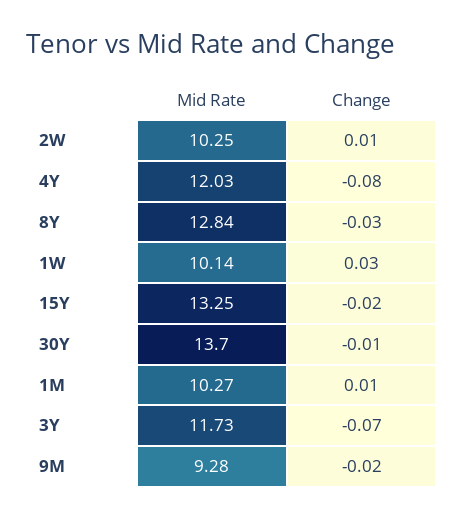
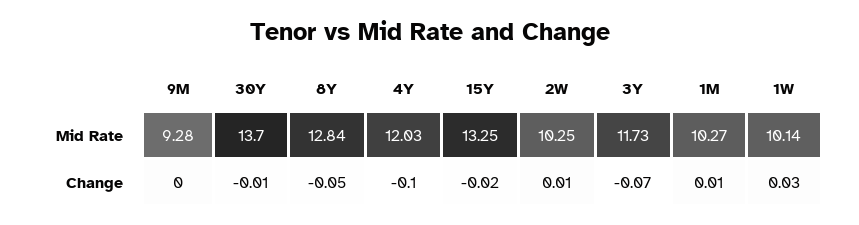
  {
    "Mid Rate": {
      "2W": 10.25,
      "4Y": 12.03,
      "8Y": 12.84,
      "1W": 10.14,
      "15Y": 13.25,
      "30Y": 13.7,
      "1M": 10.27,
      "3Y": 11.73,
      "9M": 9.28
    },
    "Change": {
      "2W": 0.01,
-     "4Y": -0.08,
+     "4Y": -0.1,
-     "8Y": -0.03,
+     "8Y": -0.05,
      "1W": 0.03,
      "15Y": -0.02,
      "30Y": -0.01,
      "1M": 0.01,
      "3Y": -0.07,
-     "9M": -0.02
+     "9M": 0
    }
  }

